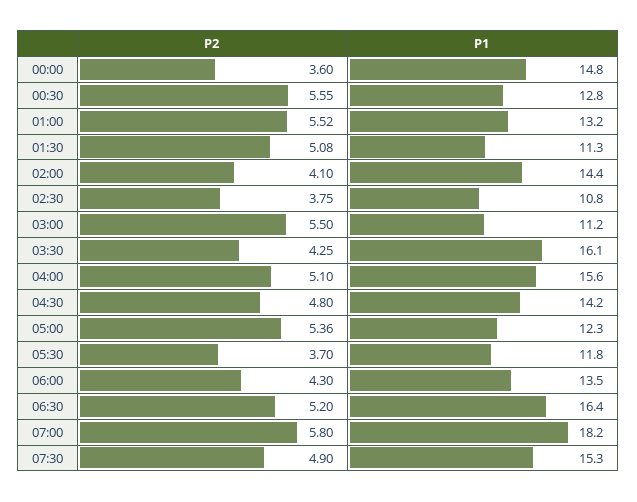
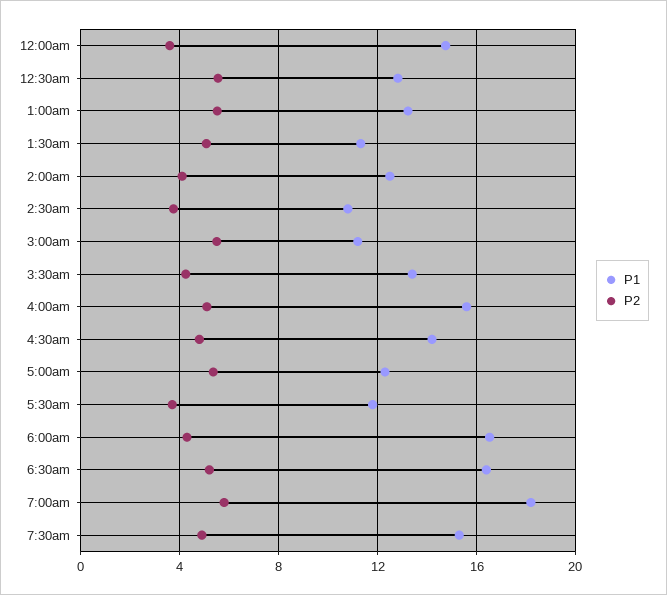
  {
    "P2": {
      "00:00": 3.6,
      "00:30": 5.55,
      "01:00": 5.52,
      "01:30": 5.08,
      "02:00": 4.1,
      "02:30": 3.75,
      "03:00": 5.5,
      "03:30": 4.25,
      "04:00": 5.1,
      "04:30": 4.8,
      "05:00": 5.36,
      "05:30": 3.7,
      "06:00": 4.3,
      "06:30": 5.2,
      "07:00": 5.8,
      "07:30": 4.9
    },
    "P1": {
      "00:00": 14.8,
      "00:30": 12.8,
      "01:00": 13.2,
      "01:30": 11.3,
-     "02:00": 14.4,
+     "02:00": 12.5,
      "02:30": 10.8,
      "03:00": 11.2,
-     "03:30": 16.1,
+     "03:30": 13.5,
      "04:00": 15.6,
      "04:30": 14.2,
      "05:00": 12.3,
      "05:30": 11.8,
-     "06:00": 13.5,
+     "06:00": 16.5,
      "06:30": 16.4,
      "07:00": 18.2,
      "07:30": 15.3
    }
  }

